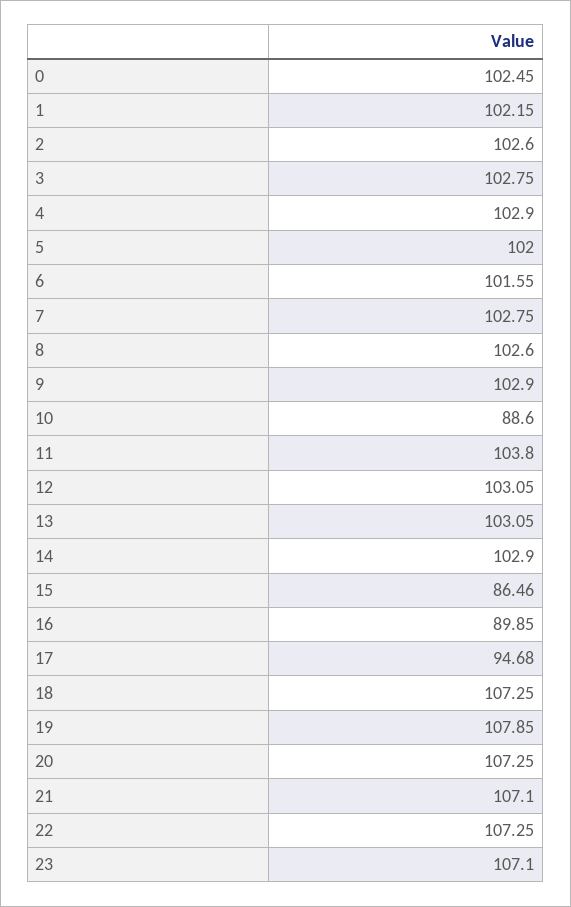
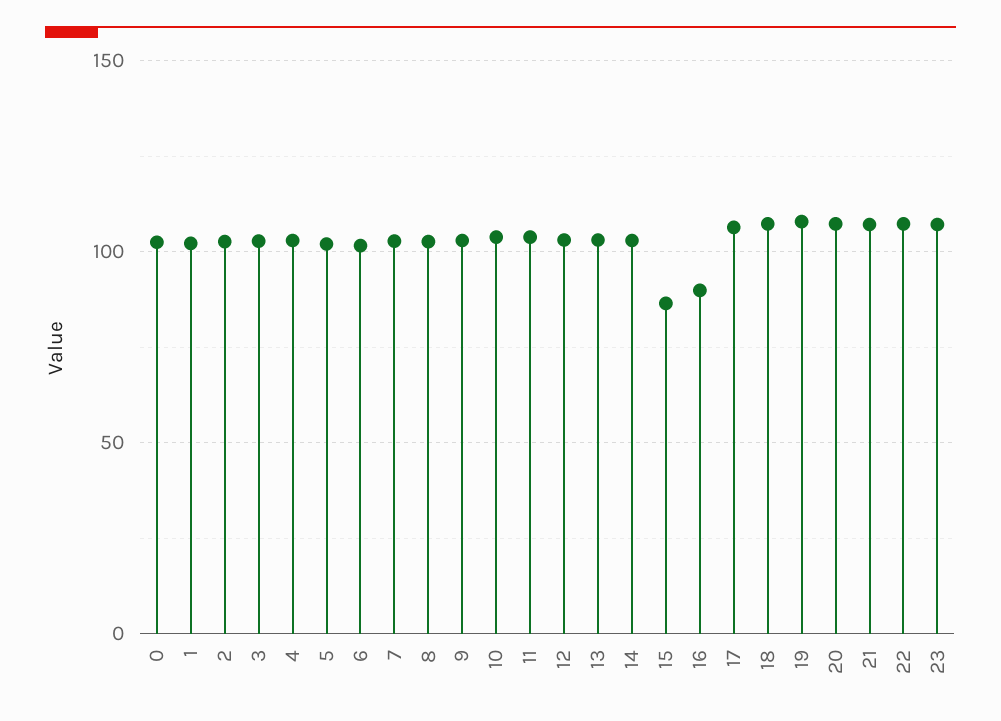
  {
    "0": 102.45,
    "1": 102.15,
    "2": 102.6,
    "3": 102.75,
    "4": 102.9,
    "5": 102,
    "6": 101.55,
    "7": 102.75,
    "8": 102.6,
    "9": 102.9,
-   "10": 88.6,
+   "10": 105,
    "11": 103.8,
    "12": 103.05,
    "13": 103.05,
    "14": 102.9,
    "15": 86.46,
    "16": 89.85,
-   "17": 94.68,
+   "17": 105,
    "18": 107.25,
    "19": 107.85,
    "20": 107.25,
    "21": 107.1,
    "22": 107.25,
    "23": 107.1
  }

